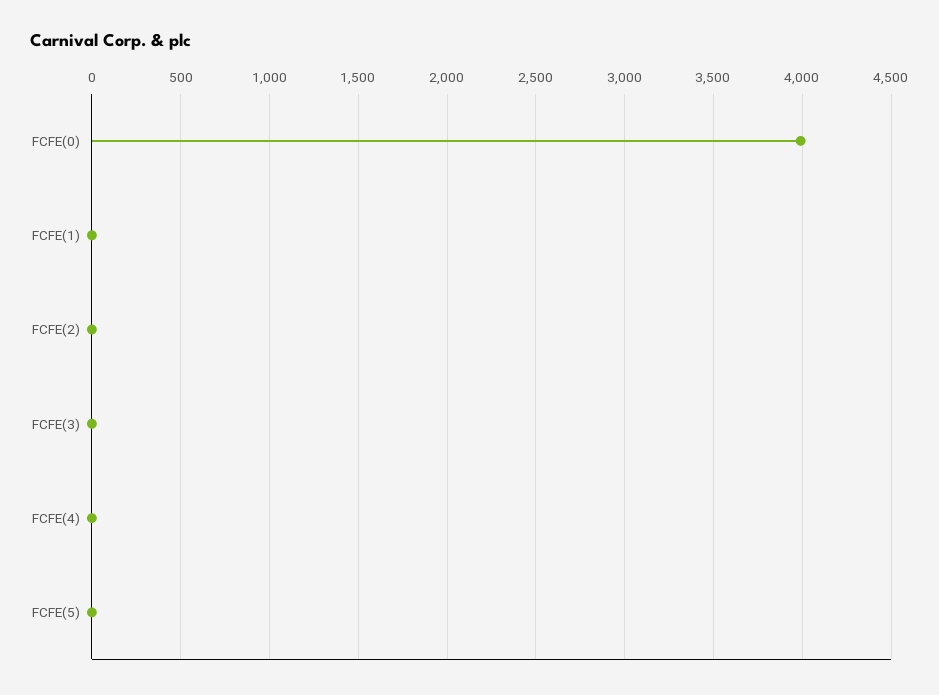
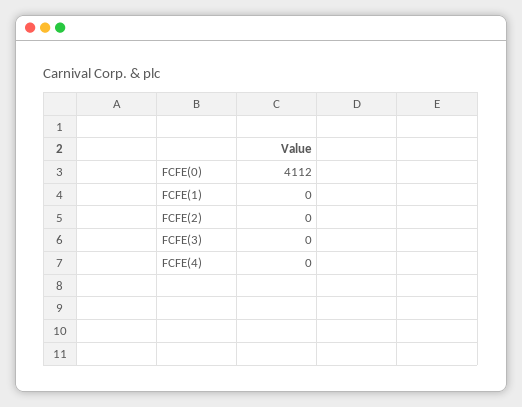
  {
-   "FCFE(0)": 4000,
+   "FCFE(0)": 4112,
    "FCFE(1)": 0,
    "FCFE(2)": 0,
    "FCFE(3)": 0,
-   "FCFE(4)": 0,
+   "FCFE(4)": 0
-   "FCFE(5)": 0
  }

